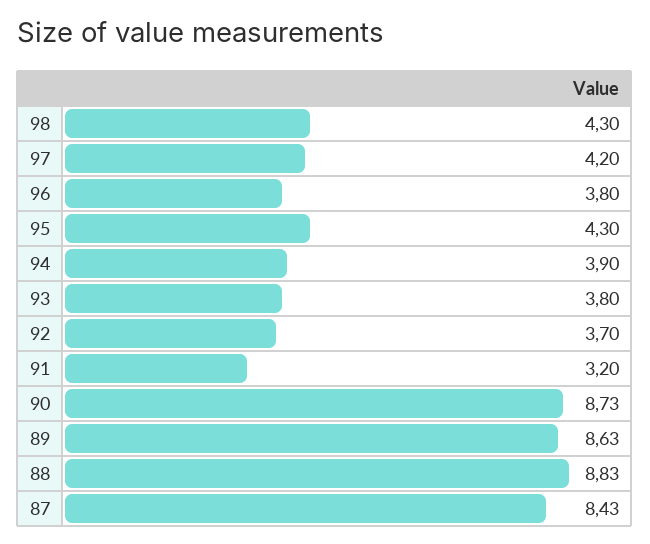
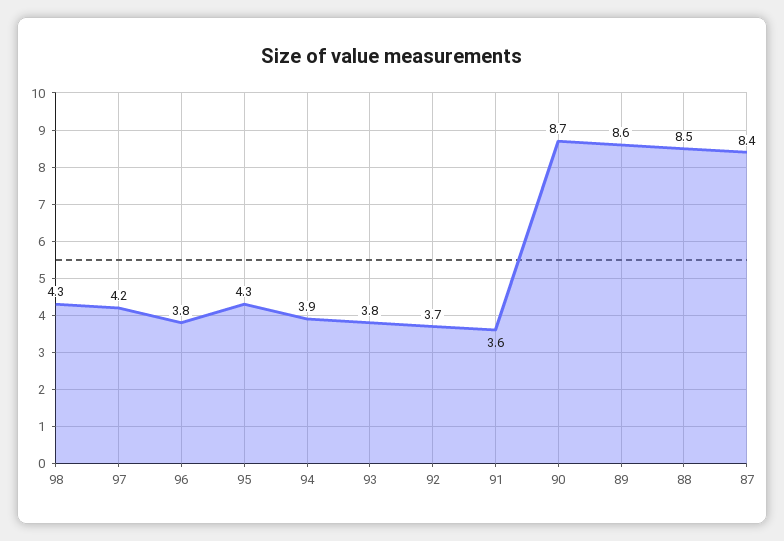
  {
    "98": 4.3,
    "97": 4.2,
    "96": 3.8,
    "95": 4.3,
    "94": 3.9,
    "93": 3.8,
    "92": 3.7,
-   "91": 3.2,
+   "91": 3.6,
    "90": 8.73,
    "89": 8.63,
-   "88": 8.83,
+   "88": 8.5,
    "87": 8.43
  }

